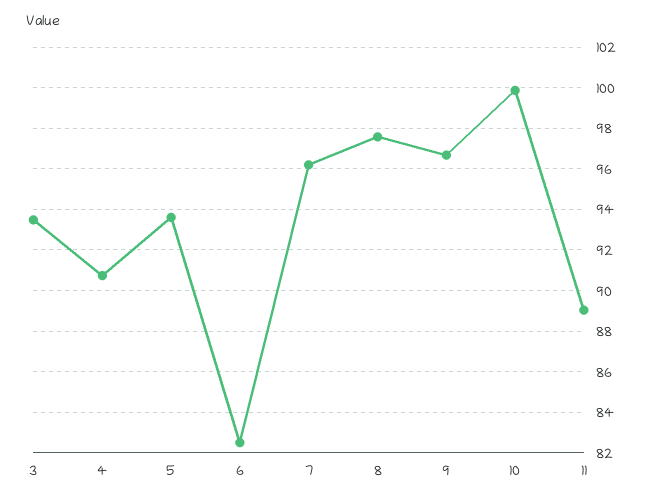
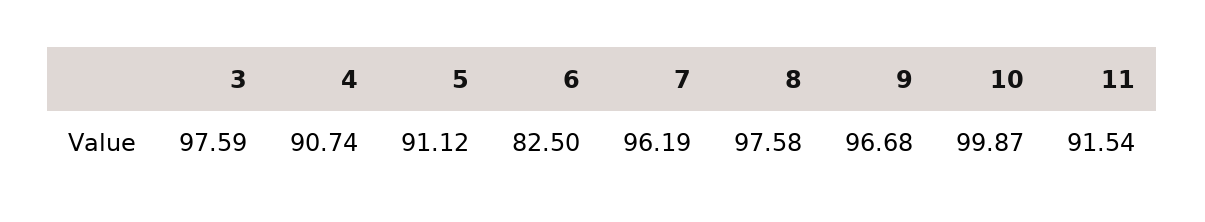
  {
-   "3": 93.5,
+   "3": 97.59,
    "4": 90.74,
-   "5": 93.5,
+   "5": 91.12,
    "6": 82.5,
    "7": 96.19,
    "8": 97.58,
    "9": 96.68,
    "10": 99.87,
-   "11": 89
+   "11": 91.54
  }

